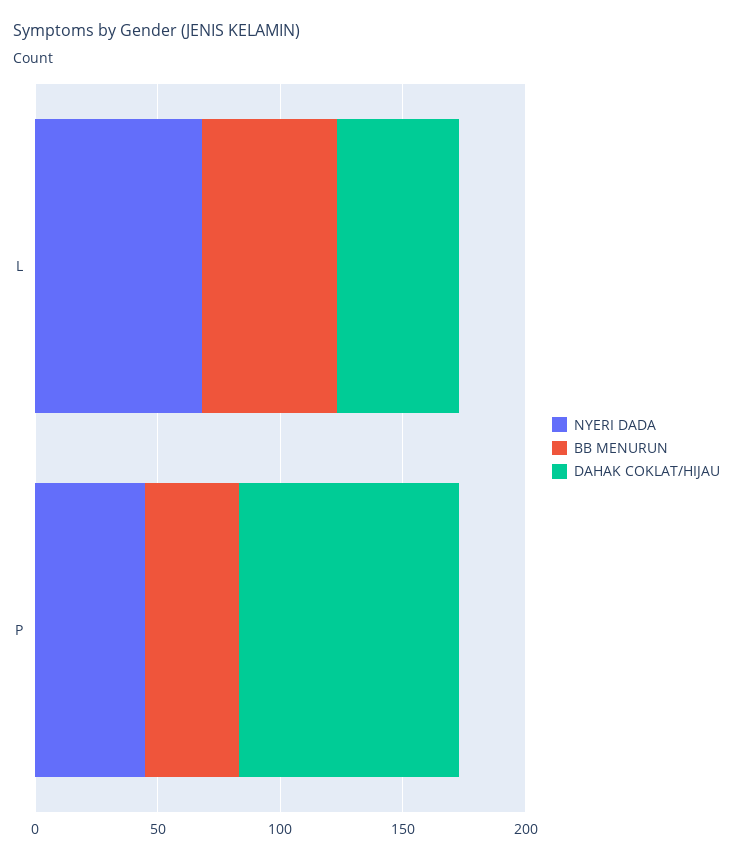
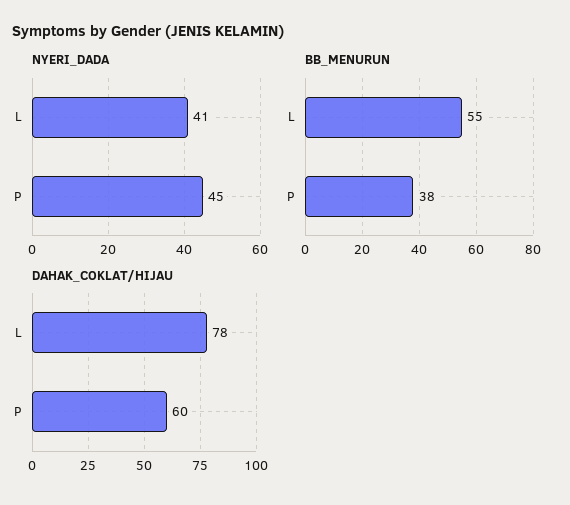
  {
    "NYERI DADA": {
-     "L": 70,
+     "L": 41,
      "P": 45
    },
    "BB MENURUN": {
      "L": 55,
      "P": 38
    },
    "DAHAK COKLAT/HIJAU": {
-     "L": 50,
+     "L": 78,
-     "P": 90
+     "P": 60
    }
  }

